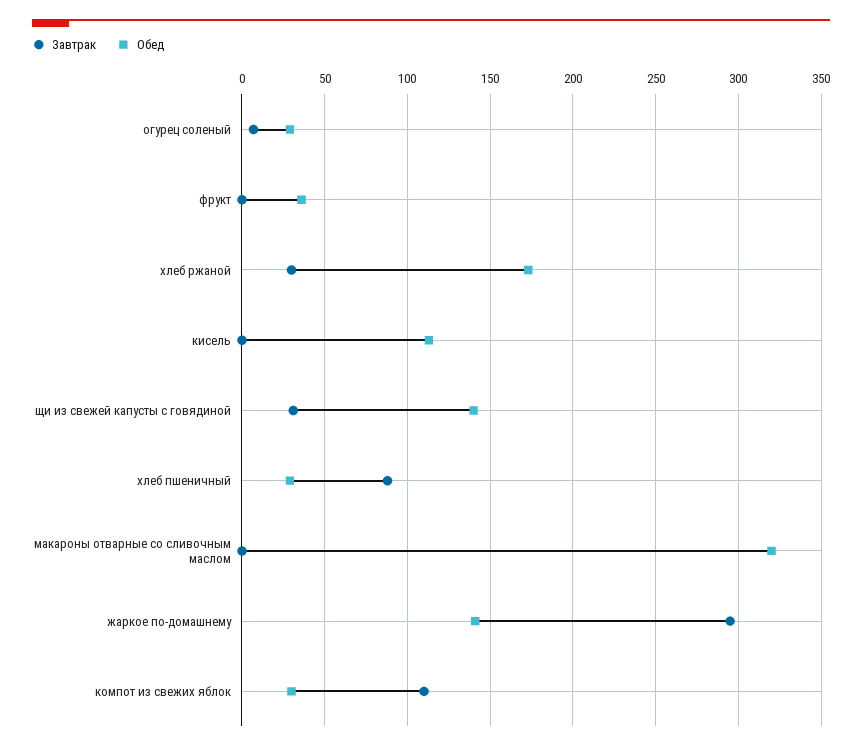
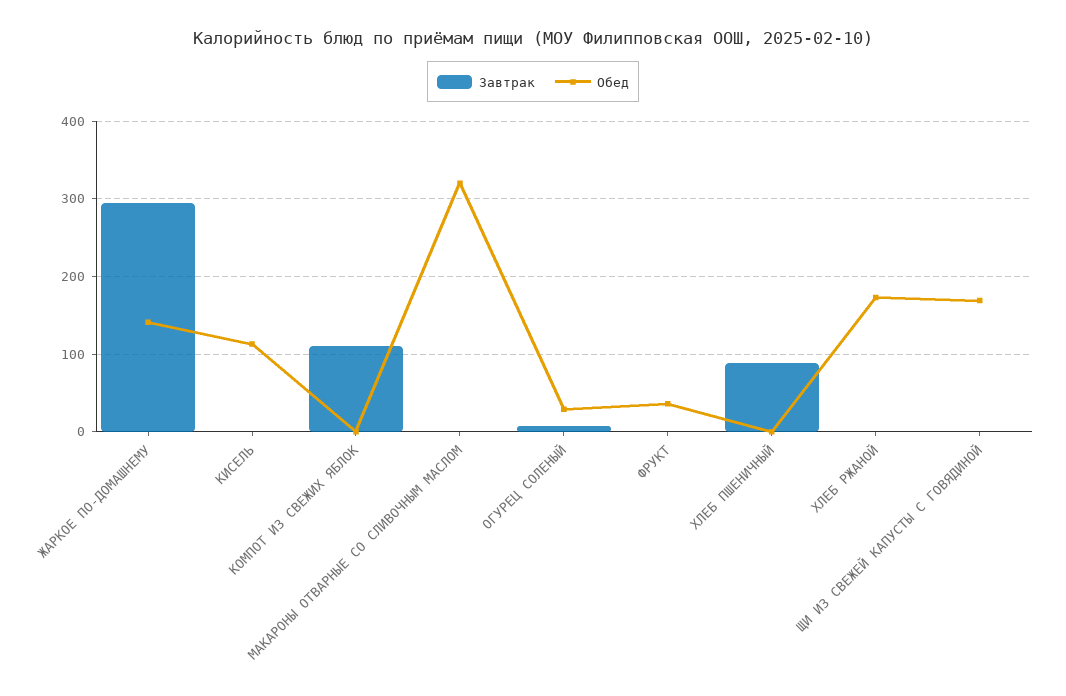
  {
    "Завтрак": {
      "огурец соленый": 5,
      "фрукт": 0,
-     "хлеб ржаной": 30,
+     "хлеб ржаной": 0,
      "кисель": 0,
-     "щи из свежей капусты с говядиной": 30,
+     "щи из свежей капусты с говядиной": 0,
      "хлеб пшеничный": 90,
      "макароны отварные со сливочным маслом": 0,
      "жаркое по-домашнему": 295,
      "компот из свежих яблок": 110
    },
    "Обед": {
      "огурец соленый": 30,
      "фрукт": 35,
      "хлеб ржаной": 175,
      "кисель": 115,
-     "щи из свежей капусты с говядиной": 140,
+     "щи из свежей капусты с говядиной": 170,
-     "хлеб пшеничный": 30,
+     "хлеб пшеничный": 0,
      "макароны отварные со сливочным маслом": 320,
      "жаркое по-домашнему": 140,
-     "компот из свежих яблок": 30
+     "компот из свежих яблок": 0
    }
  }

